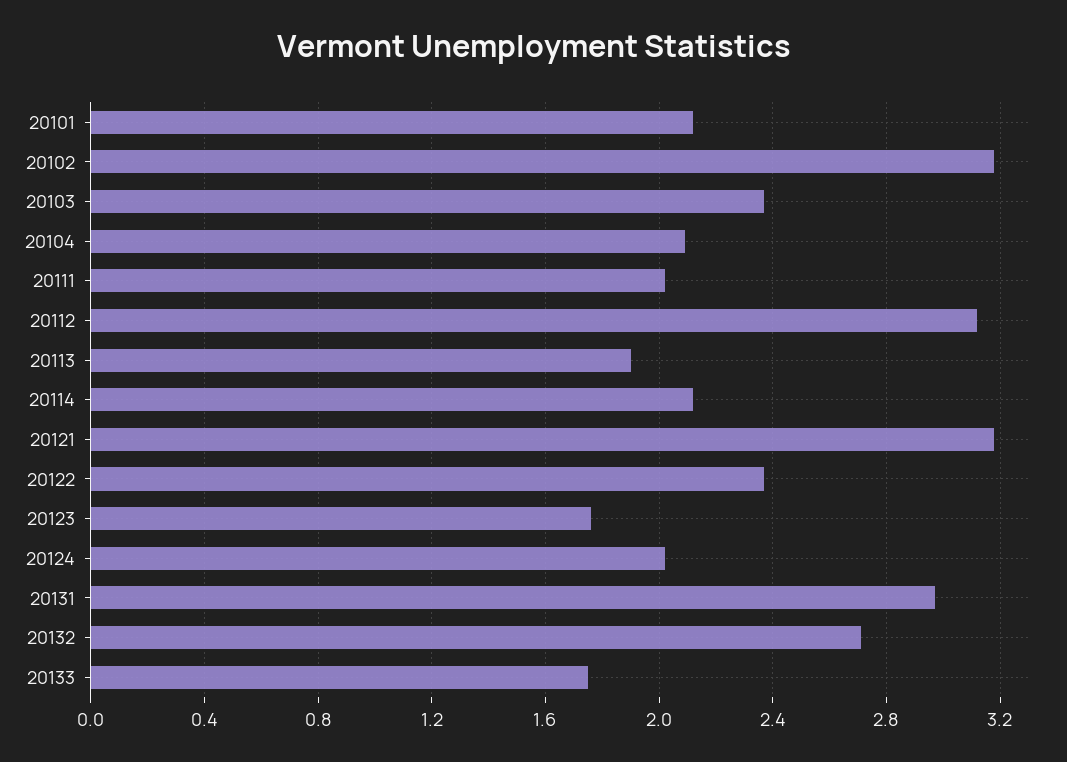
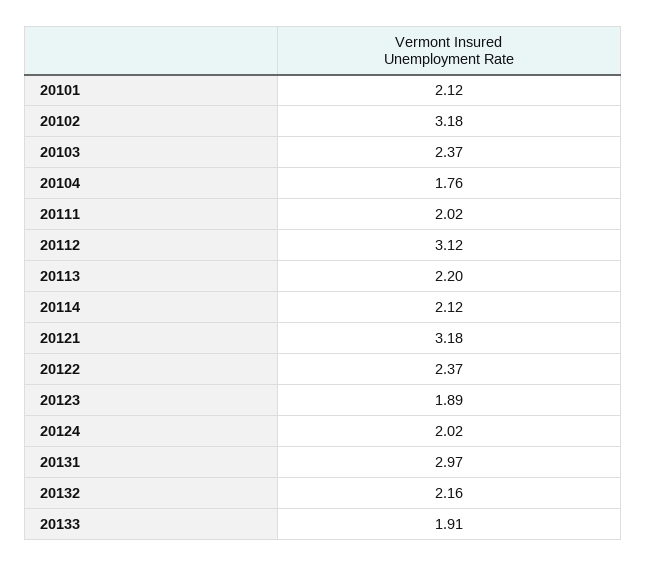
  {
    "20101": 2.12,
    "20102": 3.18,
    "20103": 2.37,
-   "20104": 2.1,
+   "20104": 1.76,
    "20111": 2.02,
    "20112": 3.12,
-   "20113": 1.9,
+   "20113": 2.2,
    "20114": 2.12,
    "20121": 3.18,
    "20122": 2.37,
-   "20123": 1.75,
+   "20123": 1.89,
    "20124": 2.02,
    "20131": 2.97,
-   "20132": 2.7,
+   "20132": 2.16,
-   "20133": 1.75
+   "20133": 1.91
  }

